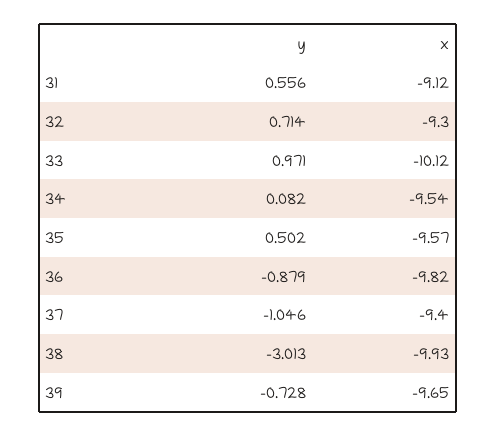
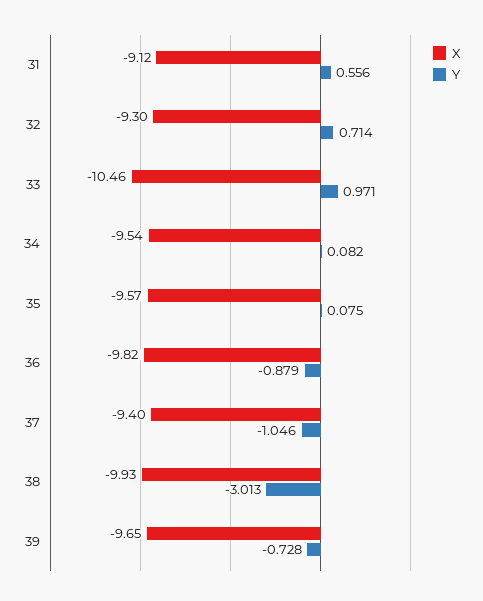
  {
    "y": {
      "31": 0.556,
      "32": 0.714,
      "33": 0.971,
      "34": 0.082,
-     "35": 0.502,
+     "35": 0.075,
      "36": -0.879,
      "37": -1.046,
      "38": -3.013,
      "39": -0.728
    },
    "x": {
      "31": -9.12,
      "32": -9.3,
-     "33": -10.12,
+     "33": -10.46,
      "34": -9.54,
      "35": -9.57,
      "36": -9.82,
      "37": -9.4,
      "38": -9.93,
      "39": -9.65
    }
  }

